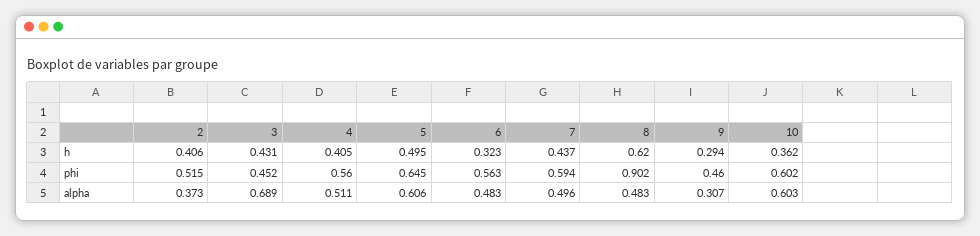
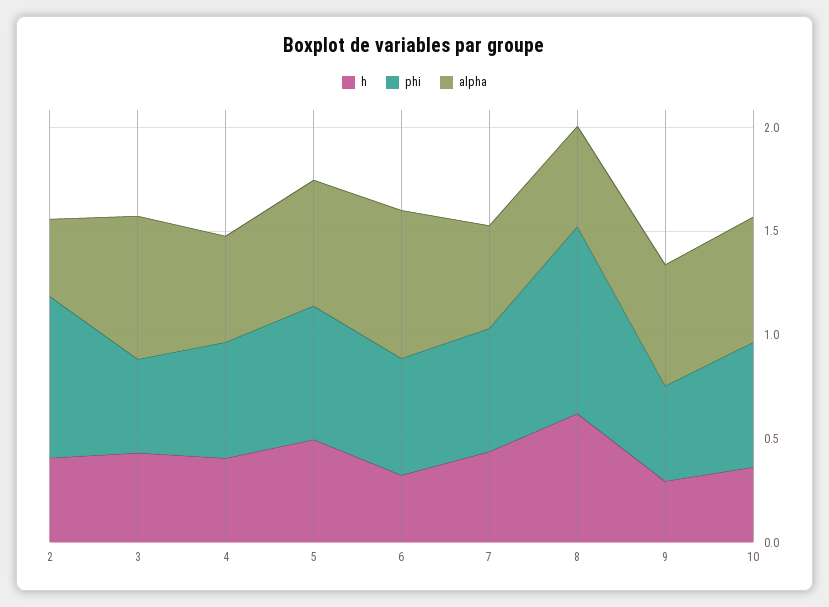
  {
    "h": {
      "2": 0.406,
      "3": 0.431,
      "4": 0.405,
      "5": 0.495,
      "6": 0.323,
      "7": 0.437,
      "8": 0.62,
      "9": 0.294,
      "10": 0.362
    },
    "phi": {
-     "2": 0.515,
+     "2": 0.8,
      "3": 0.452,
      "4": 0.56,
      "5": 0.645,
      "6": 0.563,
      "7": 0.594,
      "8": 0.902,
      "9": 0.46,
      "10": 0.602
    },
    "alpha": {
      "2": 0.373,
      "3": 0.689,
      "4": 0.511,
      "5": 0.606,
-     "6": 0.483,
+     "6": 0.7,
      "7": 0.496,
      "8": 0.483,
-     "9": 0.307,
+     "9": 0.6,
      "10": 0.603
    }
  }

